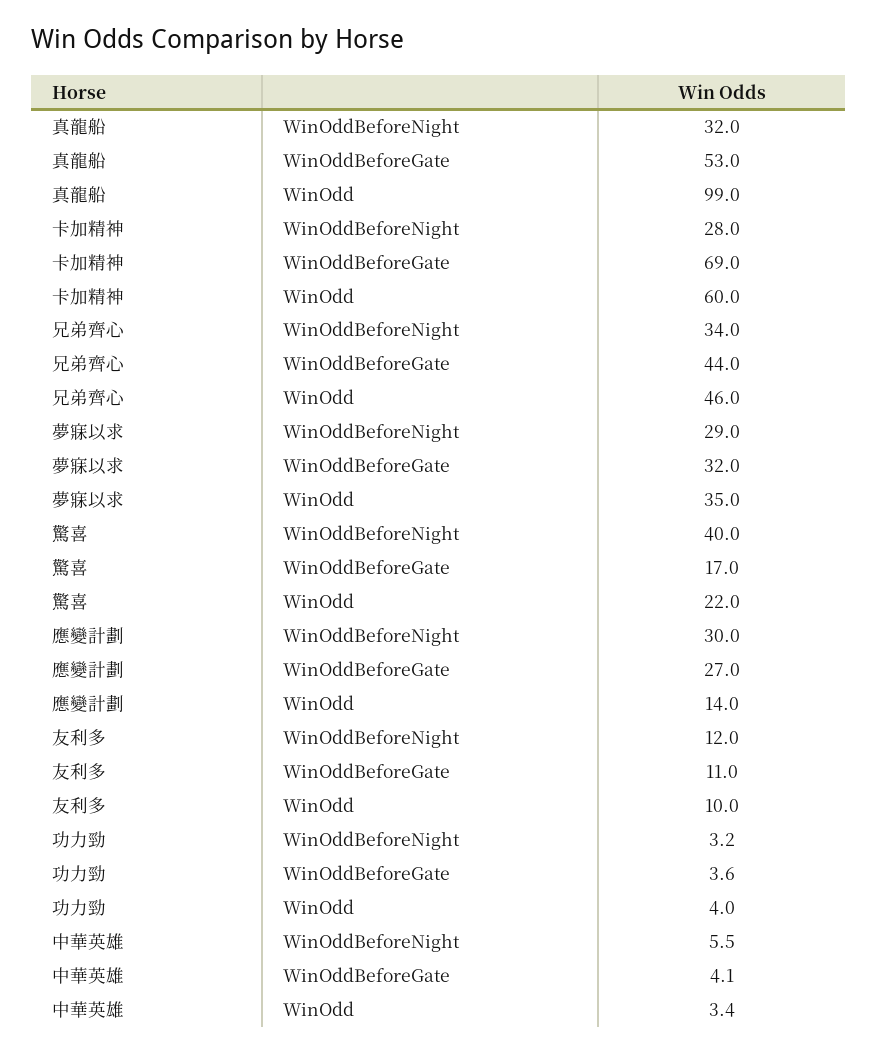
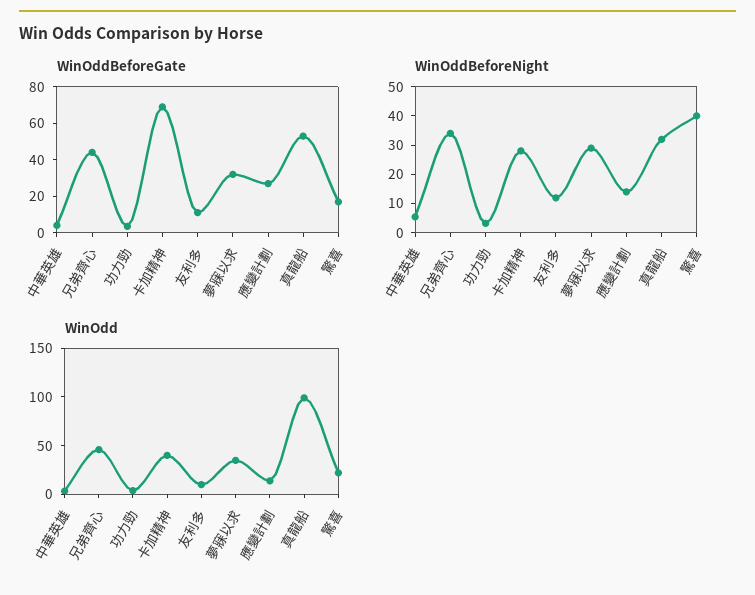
  {
    "WinOddBeforeNight": {
      "真龍船": 32,
      "卡加精神": 28,
      "兄弟齊心": 34,
      "夢寐以求": 29,
      "驚喜": 40,
-     "應變計劃": 30,
+     "應變計劃": 15,
      "友利多": 12,
      "功力勁": 3.2,
      "中華英雄": 5.5
    },
    "WinOddBeforeGate": {
      "真龍船": 53,
      "卡加精神": 69,
      "兄弟齊心": 44,
      "夢寐以求": 32,
      "驚喜": 17,
      "應變計劃": 27,
      "友利多": 11,
      "功力勁": 3.6,
      "中華英雄": 4.1
    },
    "WinOdd": {
      "真龍船": 99,
-     "卡加精神": 60,
+     "卡加精神": 40,
      "兄弟齊心": 46,
      "夢寐以求": 35,
      "驚喜": 22,
      "應變計劃": 14,
      "友利多": 10,
      "功力勁": 4,
      "中華英雄": 3.4
    }
  }

